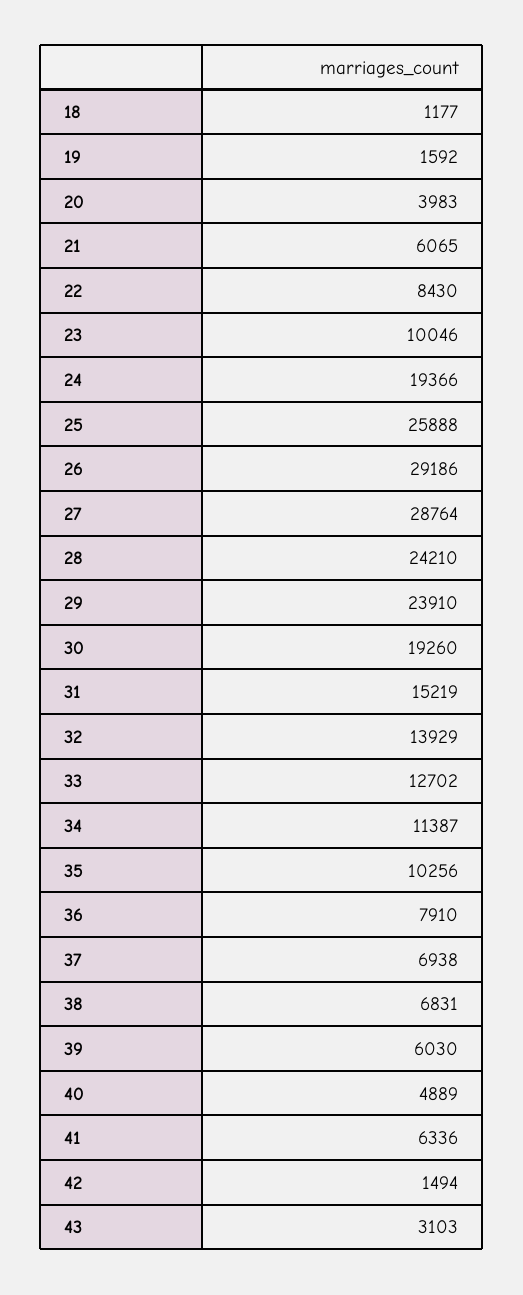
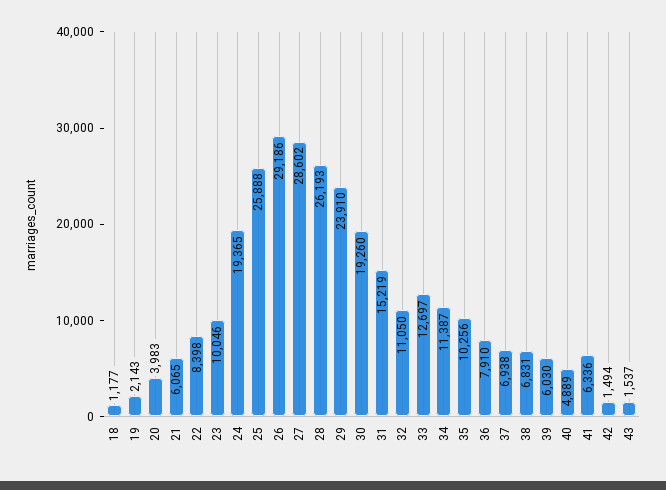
  {
    "18": 1177,
-   "19": 1592,
+   "19": 2143,
    "20": 3983,
    "21": 6065,
-   "22": 8430,
+   "22": 8398,
    "23": 10046,
-   "24": 19366,
+   "24": 19365,
    "25": 25888,
    "26": 29186,
-   "27": 28764,
+   "27": 28602,
-   "28": 24210,
+   "28": 26193,
    "29": 23910,
    "30": 19260,
    "31": 15219,
-   "32": 13929,
+   "32": 11050,
-   "33": 12702,
+   "33": 12697,
    "34": 11387,
    "35": 10256,
    "36": 7910,
    "37": 6938,
    "38": 6831,
    "39": 6030,
    "40": 4889,
    "41": 6336,
    "42": 1494,
-   "43": 3103
+   "43": 1537
  }

